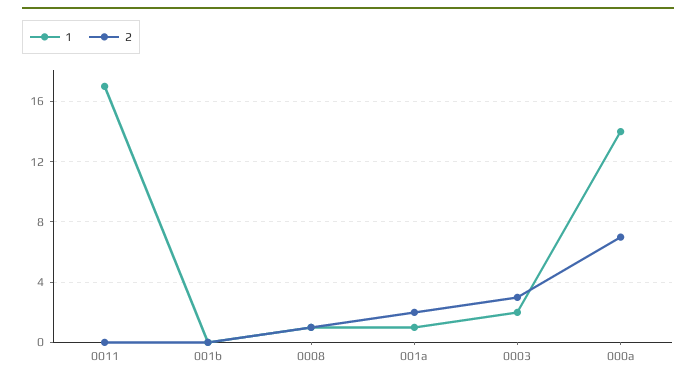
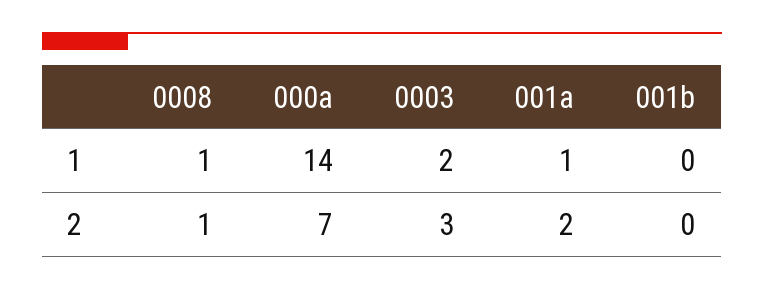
  {
    "1": {
-     "0011": 17,
      "001b": 0,
      "0008": 1,
      "001a": 1,
      "0003": 2,
      "000a": 14
    },
    "2": {
-     "0011": 0,
      "001b": 0,
      "0008": 1,
      "001a": 2,
      "0003": 3,
      "000a": 7
    }
  }

